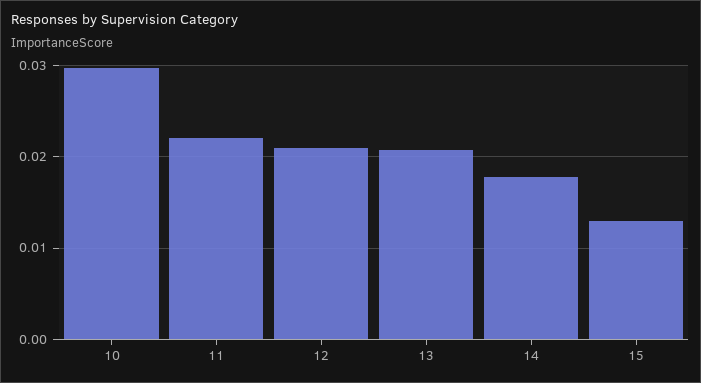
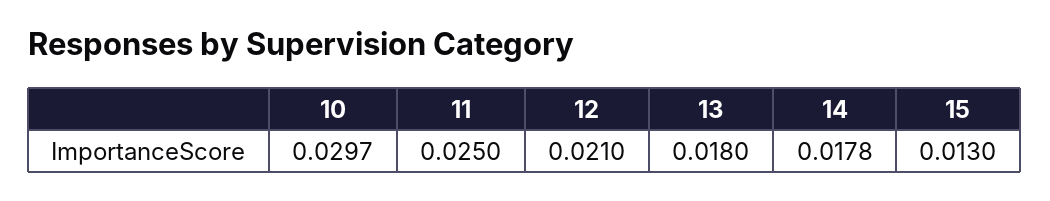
  {
    "10": 0.0297,
-   "11": 0.022,
+   "11": 0.025,
    "12": 0.021,
-   "13": 0.021,
+   "13": 0.018,
    "14": 0.0178,
    "15": 0.013
  }

